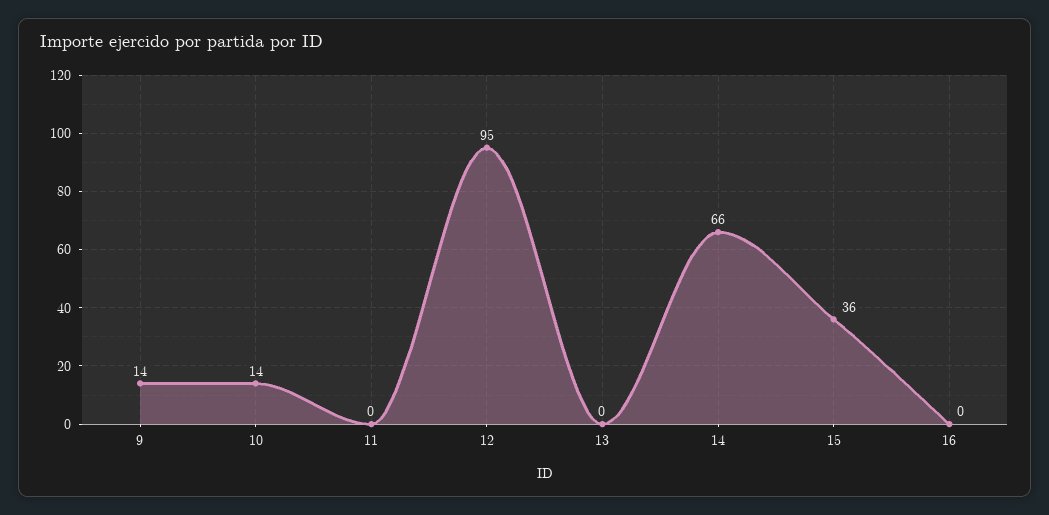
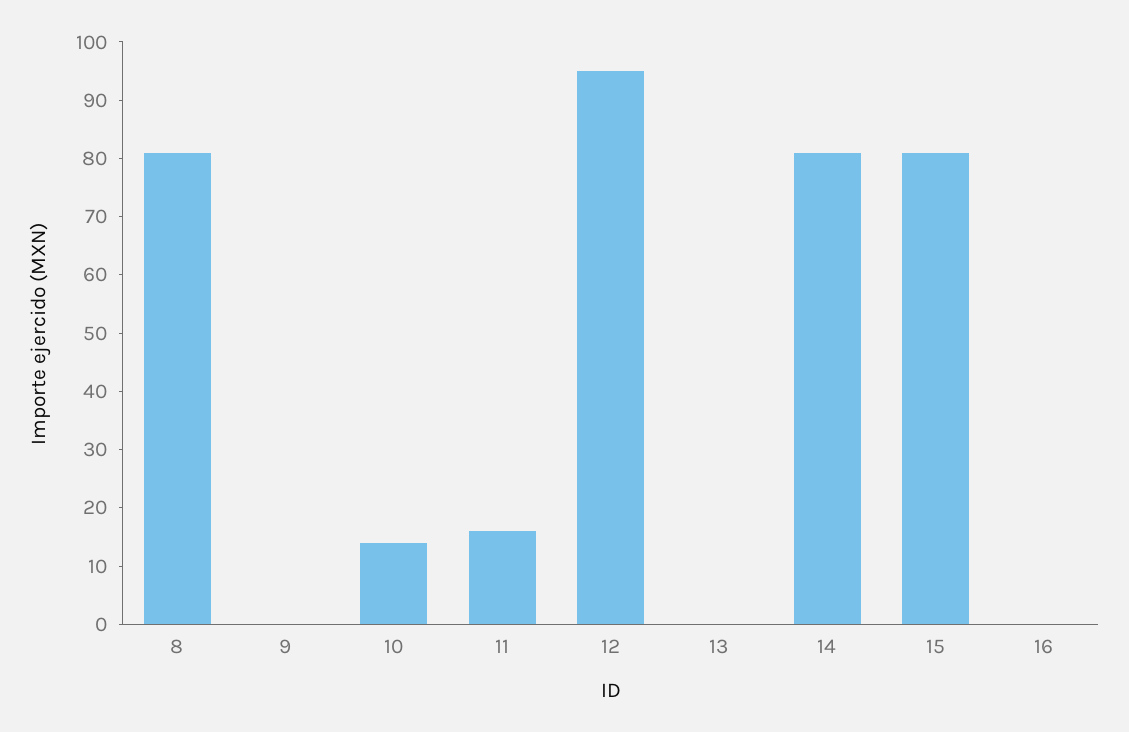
  {
-   "9": 14,
+   "9": 0,
    "10": 14,
-   "11": 0,
+   "11": 15,
    "12": 95,
    "13": 0,
-   "14": 66,
+   "14": 80,
-   "15": 36,
+   "15": 80,
-   "16": 0
+   "16": 0,
+   "8": 80
  }

